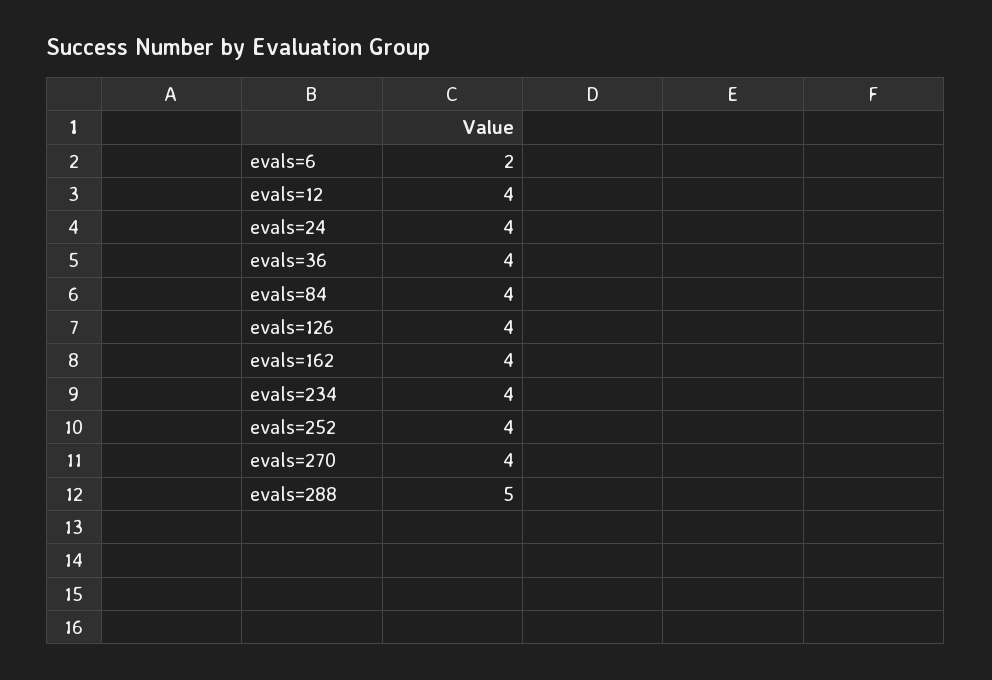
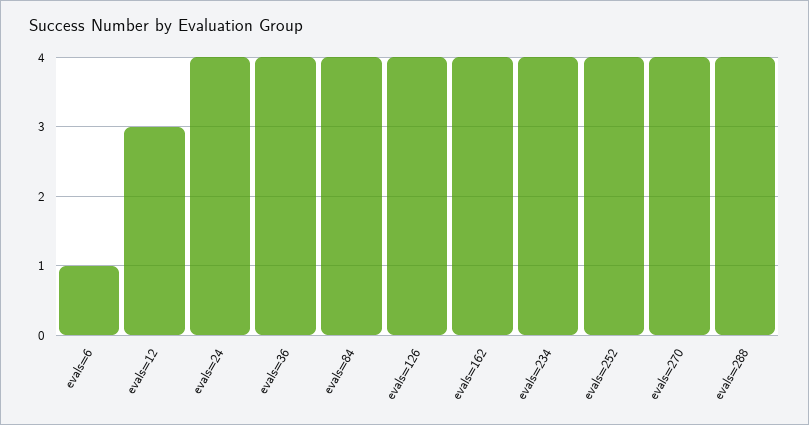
  {
-   "evals=6": 2,
+   "evals=6": 1,
-   "evals=12": 4,
+   "evals=12": 3,
    "evals=24": 4,
    "evals=36": 4,
    "evals=84": 4,
    "evals=126": 4,
    "evals=162": 4,
    "evals=234": 4,
    "evals=252": 4,
    "evals=270": 4,
-   "evals=288": 5
+   "evals=288": 4
  }

